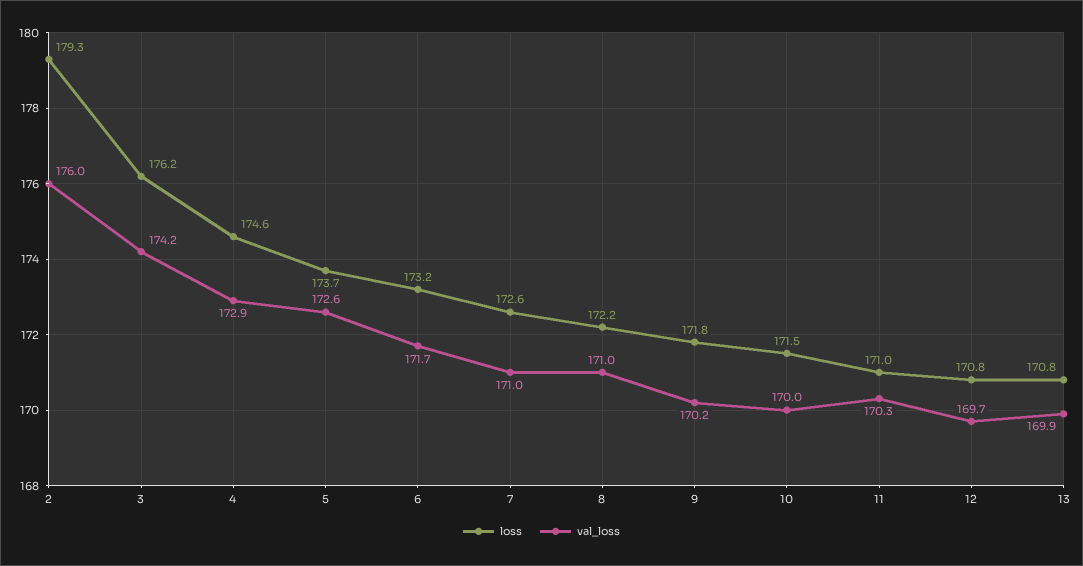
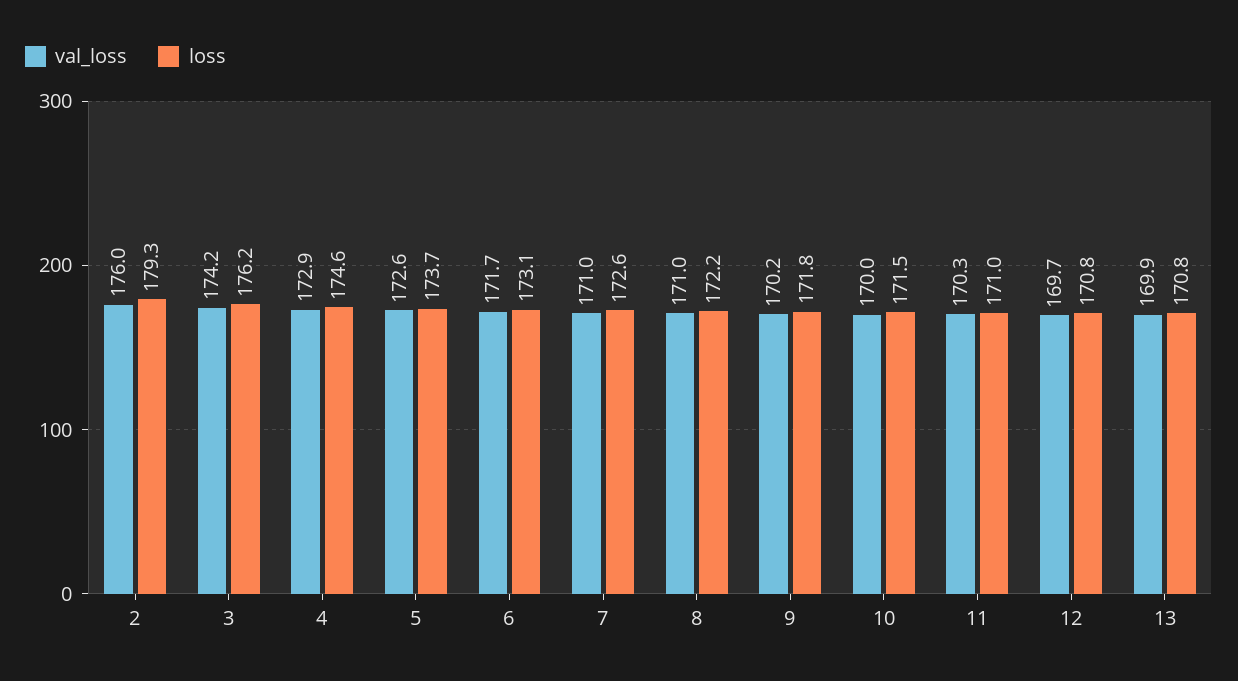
  {
    "loss": {
      "2": 179.3,
      "3": 176.2,
      "4": 174.6,
      "5": 173.7,
-     "6": 173.2,
+     "6": 173.1,
      "7": 172.6,
      "8": 172.2,
      "9": 171.8,
      "10": 171.5,
      "11": 171,
      "12": 170.8,
      "13": 170.8
    },
    "val_loss": {
      "2": 176,
      "3": 174.2,
      "4": 172.9,
      "5": 172.6,
      "6": 171.7,
      "7": 171,
      "8": 171,
      "9": 170.2,
      "10": 170,
      "11": 170.3,
      "12": 169.7,
      "13": 169.9
    }
  }

